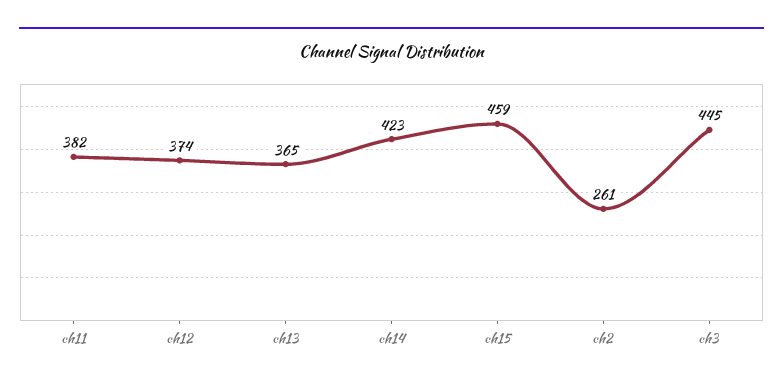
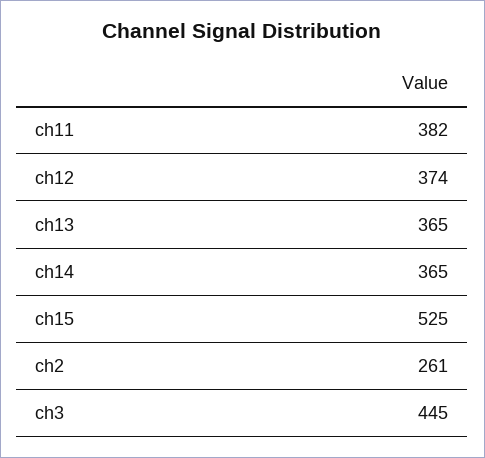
  {
    "ch11": 382,
    "ch12": 374,
    "ch13": 365,
-   "ch14": 423,
+   "ch14": 365,
-   "ch15": 459,
+   "ch15": 525,
    "ch2": 261,
    "ch3": 445
  }

